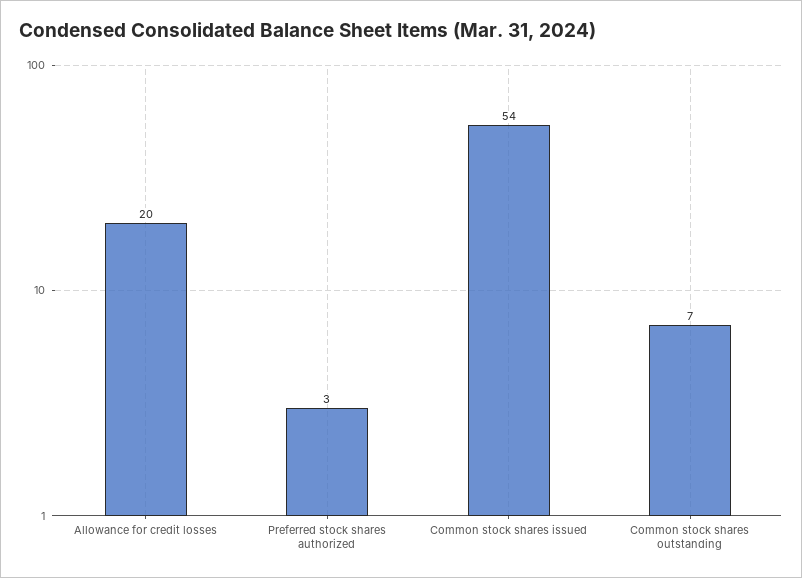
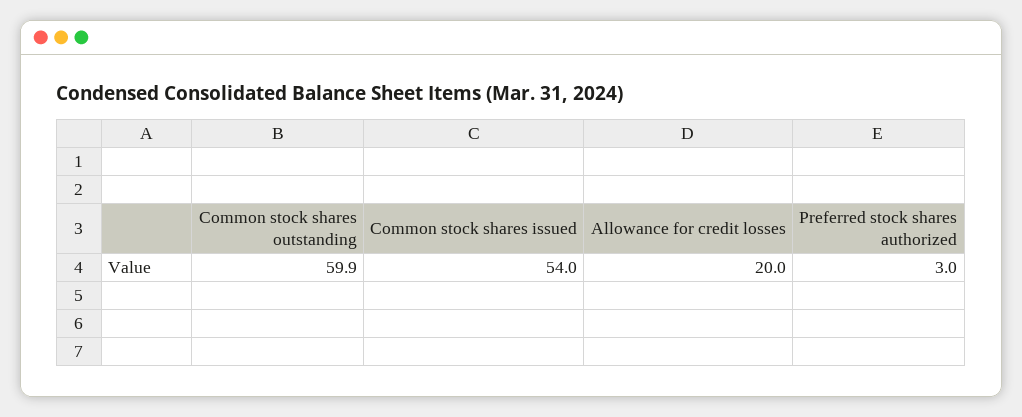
  {
    "Allowance for credit losses": 20,
    "Preferred stock shares authorized": 3,
    "Common stock shares issued": 54,
-   "Common stock shares outstanding": 7
+   "Common stock shares outstanding": 59.9
  }

